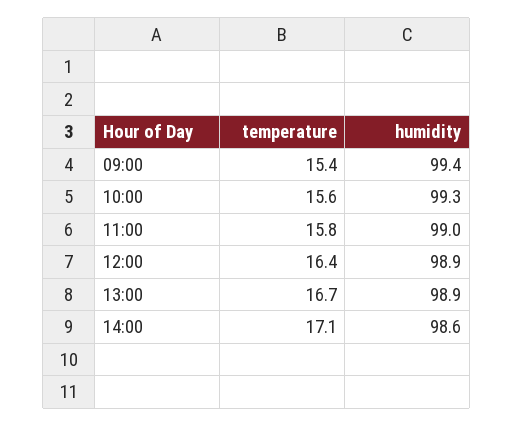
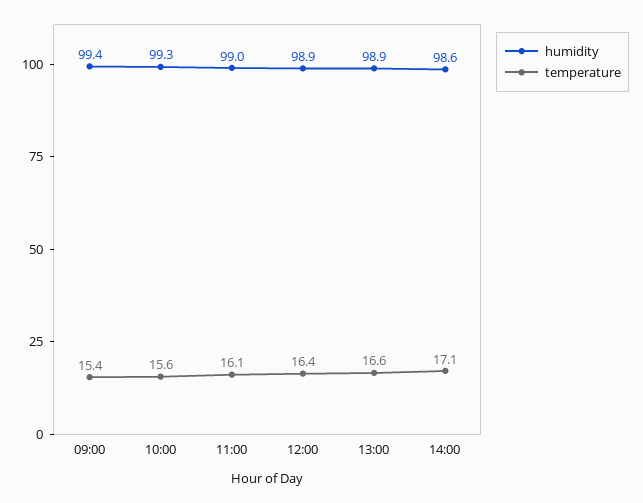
  {
    "temperature": {
      "09:00": 15.4,
      "10:00": 15.6,
-     "11:00": 15.8,
+     "11:00": 16.1,
      "12:00": 16.4,
-     "13:00": 16.7,
+     "13:00": 16.6,
      "14:00": 17.1
    },
    "humidity": {
      "09:00": 99.4,
      "10:00": 99.3,
      "11:00": 99,
      "12:00": 98.9,
      "13:00": 98.9,
      "14:00": 98.6
    }
  }

